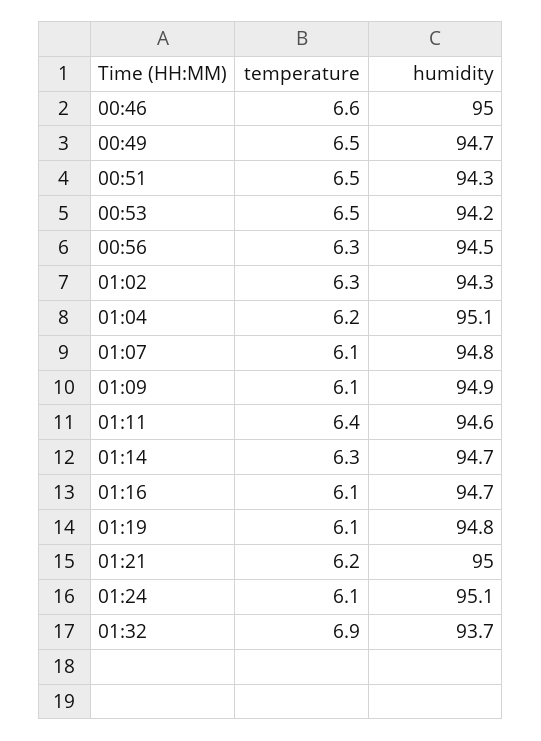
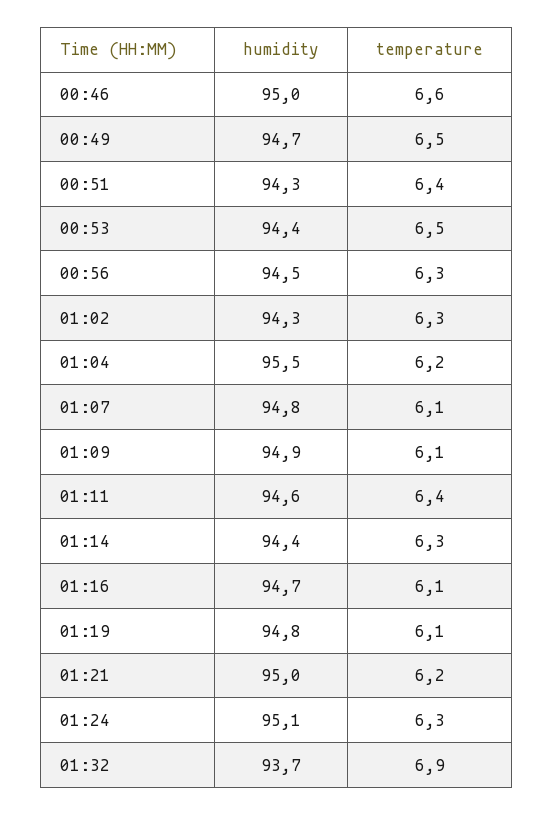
  {
    "temperature": {
      "00:46": 6.6,
      "00:49": 6.5,
-     "00:51": 6.5,
+     "00:51": 6.4,
      "00:53": 6.5,
      "00:56": 6.3,
      "01:02": 6.3,
      "01:04": 6.2,
      "01:07": 6.1,
      "01:09": 6.1,
      "01:11": 6.4,
      "01:14": 6.3,
      "01:16": 6.1,
      "01:19": 6.1,
      "01:21": 6.2,
-     "01:24": 6.1,
+     "01:24": 6.3,
      "01:32": 6.9
    },
    "humidity": {
      "00:46": 95,
      "00:49": 94.7,
      "00:51": 94.3,
-     "00:53": 94.2,
+     "00:53": 94.4,
      "00:56": 94.5,
      "01:02": 94.3,
-     "01:04": 95.1,
+     "01:04": 95.5,
      "01:07": 94.8,
      "01:09": 94.9,
      "01:11": 94.6,
-     "01:14": 94.7,
+     "01:14": 94.4,
      "01:16": 94.7,
      "01:19": 94.8,
      "01:21": 95,
      "01:24": 95.1,
      "01:32": 93.7
    }
  }

